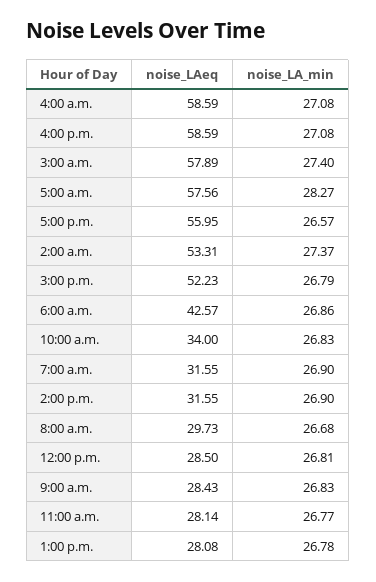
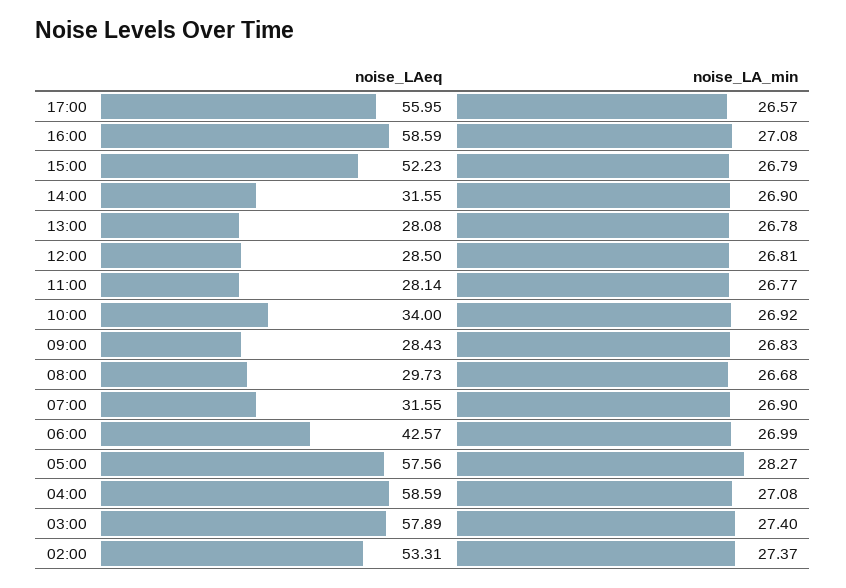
  {
    "noise_LAeq": {
      "4:00 a.m.": 58.59,
      "4:00 p.m.": 58.59,
      "3:00 a.m.": 57.89,
      "5:00 a.m.": 57.56,
      "5:00 p.m.": 55.95,
      "2:00 a.m.": 53.31,
      "3:00 p.m.": 52.23,
      "6:00 a.m.": 42.57,
      "10:00 a.m.": 34,
      "7:00 a.m.": 31.55,
      "2:00 p.m.": 31.55,
      "8:00 a.m.": 29.73,
      "12:00 p.m.": 28.5,
      "9:00 a.m.": 28.43,
      "11:00 a.m.": 28.14,
      "1:00 p.m.": 28.08
    },
    "noise_LA_min": {
      "4:00 a.m.": 27.08,
      "4:00 p.m.": 27.08,
      "3:00 a.m.": 27.4,
      "5:00 a.m.": 28.27,
      "5:00 p.m.": 26.57,
      "2:00 a.m.": 27.37,
      "3:00 p.m.": 26.79,
-     "6:00 a.m.": 26.86,
+     "6:00 a.m.": 26.99,
-     "10:00 a.m.": 26.83,
+     "10:00 a.m.": 26.92,
      "7:00 a.m.": 26.9,
      "2:00 p.m.": 26.9,
      "8:00 a.m.": 26.68,
      "12:00 p.m.": 26.81,
      "9:00 a.m.": 26.83,
      "11:00 a.m.": 26.77,
      "1:00 p.m.": 26.78
    }
  }

